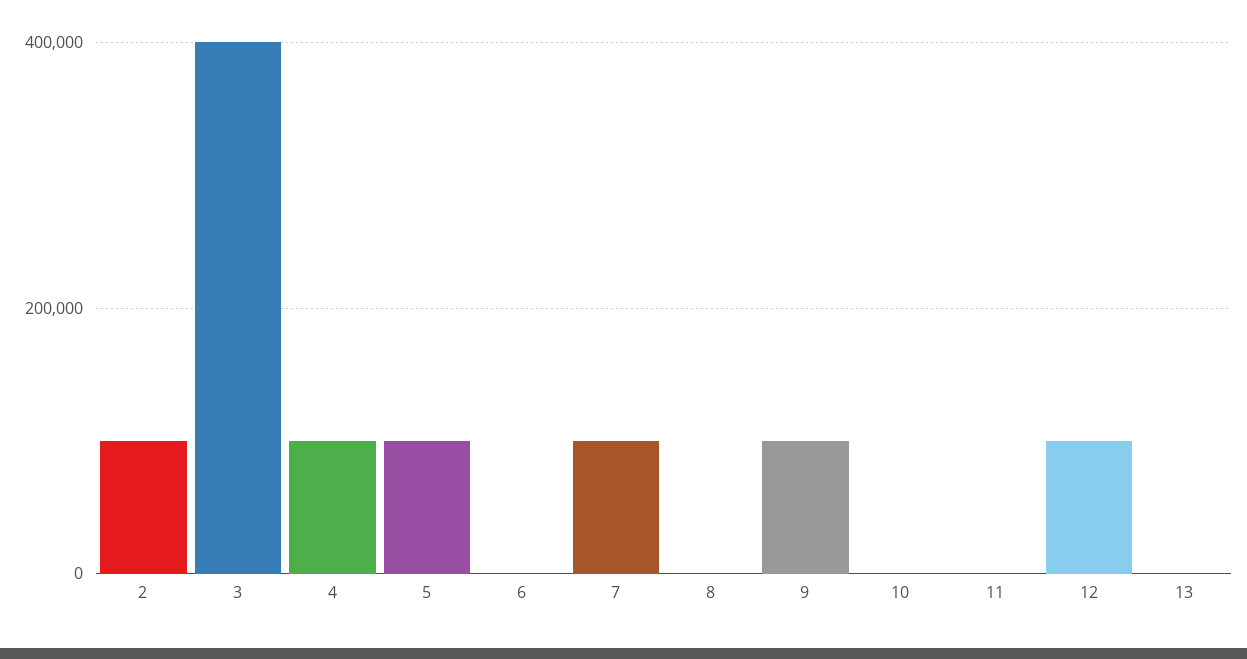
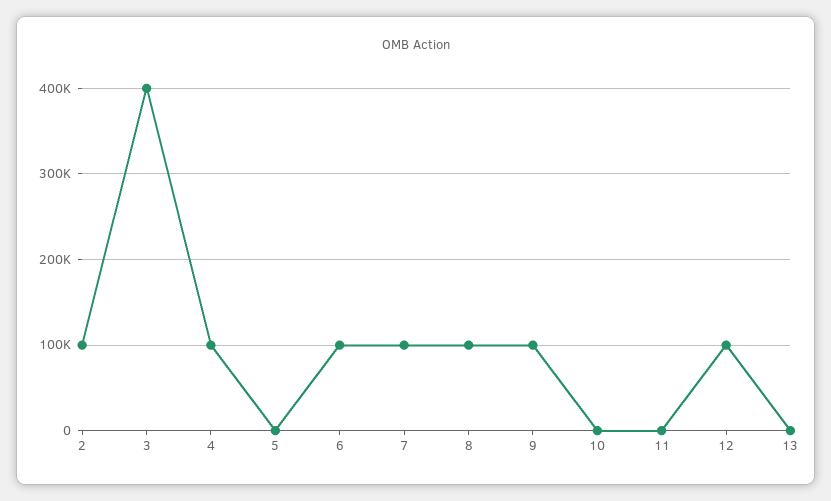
  {
    "2": 100000,
    "3": 400000,
    "4": 100000,
-   "5": 100000,
+   "5": 0,
-   "6": 0,
+   "6": 100000,
    "7": 100000,
-   "8": 0,
+   "8": 100000,
    "9": 100000,
    "10": 0,
    "11": 0,
    "12": 100000,
    "13": 0
  }

